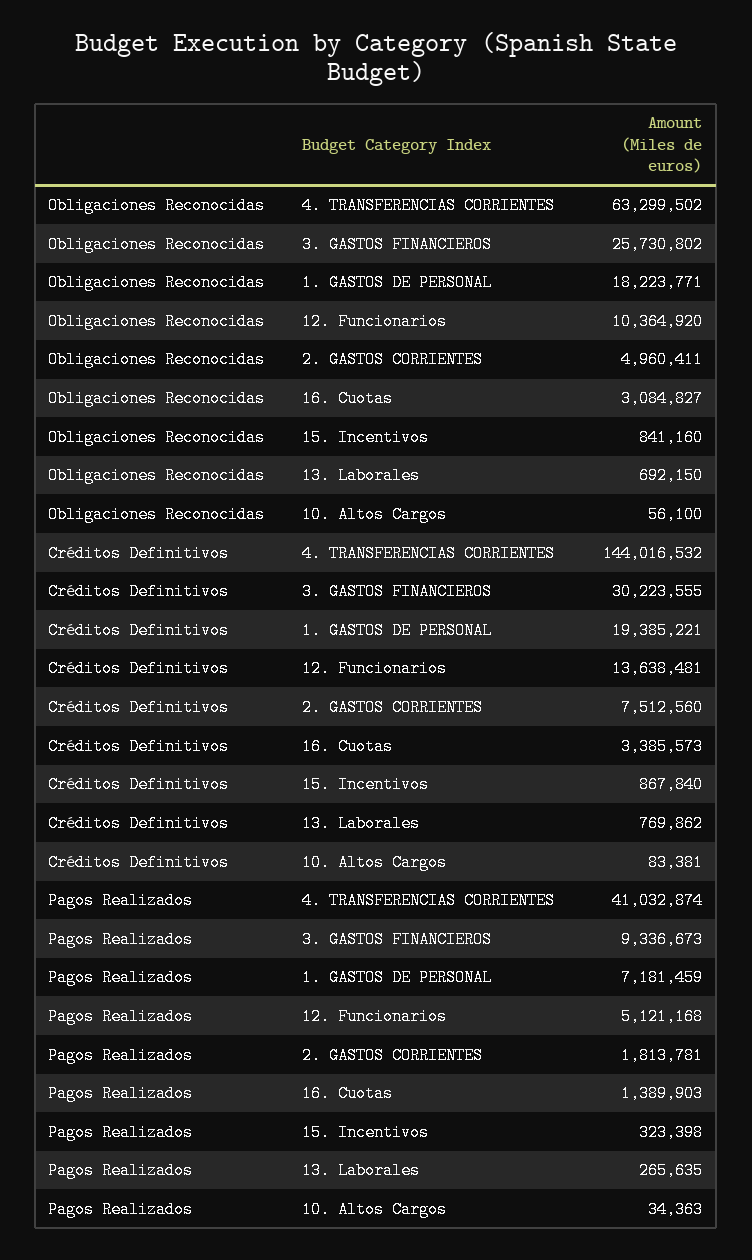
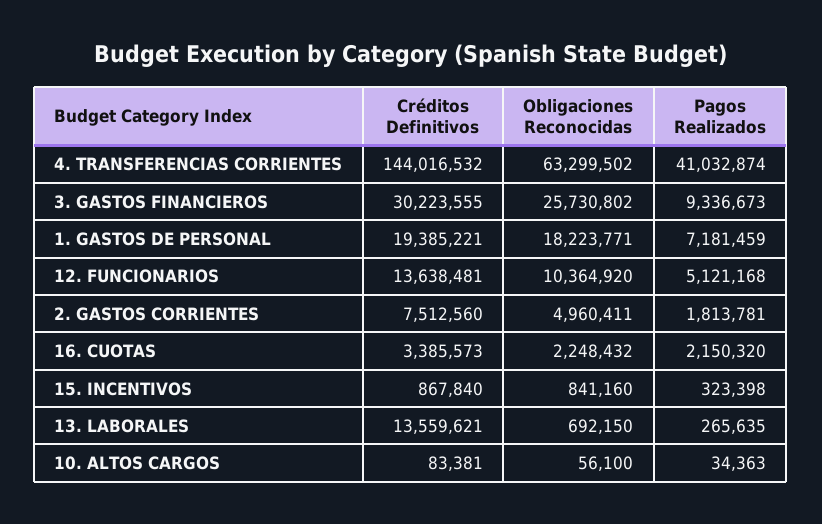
  {
    "Obligaciones Reconocidas": {
      "4. TRANSFERENCIAS CORRIENTES": 63299502,
      "3. GASTOS FINANCIEROS": 25730802,
      "1. GASTOS DE PERSONAL": 18223771,
      "12. Funcionarios": 10364920,
      "2. GASTOS CORRIENTES": 4960411,
-     "16. Cuotas": 3084827,
+     "16. Cuotas": 2248432,
      "15. Incentivos": 841160,
      "13. Laborales": 692150,
      "10. Altos Cargos": 56100
    },
    "Créditos Definitivos": {
      "4. TRANSFERENCIAS CORRIENTES": 144016532,
      "3. GASTOS FINANCIEROS": 30223555,
      "1. GASTOS DE PERSONAL": 19385221,
      "12. Funcionarios": 13638481,
      "2. GASTOS CORRIENTES": 7512560,
      "16. Cuotas": 3385573,
      "15. Incentivos": 867840,
-     "13. Laborales": 769862,
+     "13. Laborales": 13559621,
      "10. Altos Cargos": 83381
    },
    "Pagos Realizados": {
      "4. TRANSFERENCIAS CORRIENTES": 41032874,
      "3. GASTOS FINANCIEROS": 9336673,
      "1. GASTOS DE PERSONAL": 7181459,
      "12. Funcionarios": 5121168,
      "2. GASTOS CORRIENTES": 1813781,
-     "16. Cuotas": 1389903,
+     "16. Cuotas": 2150320,
      "15. Incentivos": 323398,
      "13. Laborales": 265635,
      "10. Altos Cargos": 34363
    }
  }

